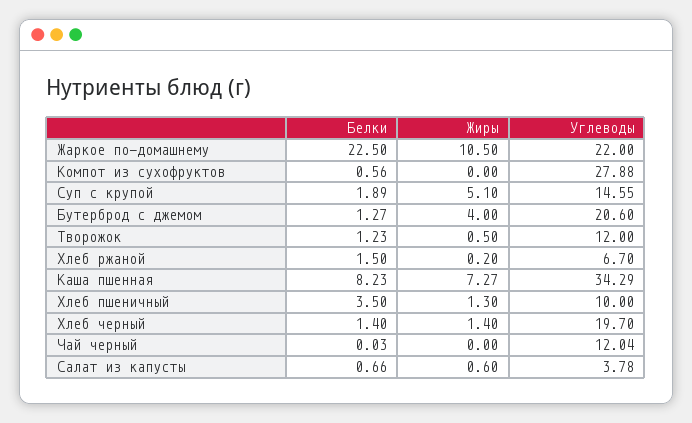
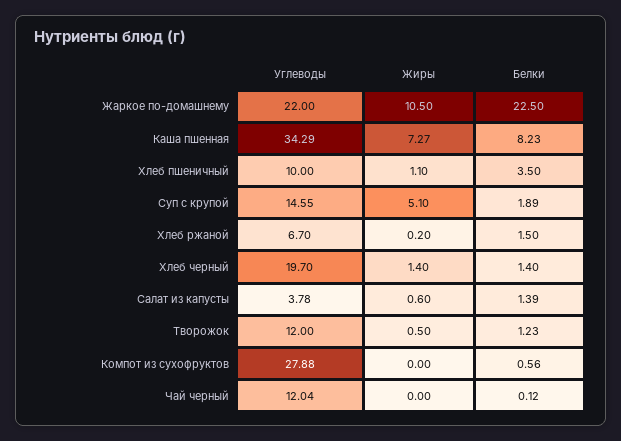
  {
    "Белки": {
      "Жаркое по-домашнему": 22.5,
      "Компот из сухофруктов": 0.56,
      "Суп с крупой": 1.89,
-     "Бутерброд с джемом": 1.27,
      "Творожок": 1.23,
      "Хлеб ржаной": 1.5,
      "Каша пшенная": 8.23,
      "Хлеб пшеничный": 3.5,
      "Хлеб черный": 1.4,
-     "Чай черный": 0.03,
+     "Чай черный": 0.12,
-     "Салат из капусты": 0.66
+     "Салат из капусты": 1.39
    },
    "Жиры": {
      "Жаркое по-домашнему": 10.5,
      "Компот из сухофруктов": 0,
      "Суп с крупой": 5.1,
-     "Бутерброд с джемом": 4,
      "Творожок": 0.5,
      "Хлеб ржаной": 0.2,
      "Каша пшенная": 7.27,
-     "Хлеб пшеничный": 1.3,
+     "Хлеб пшеничный": 1.1,
      "Хлеб черный": 1.4,
      "Чай черный": 0,
      "Салат из капусты": 0.6
    },
    "Углеводы": {
      "Жаркое по-домашнему": 22,
      "Компот из сухофруктов": 27.88,
      "Суп с крупой": 14.55,
-     "Бутерброд с джемом": 20.6,
      "Творожок": 12,
      "Хлеб ржаной": 6.7,
      "Каша пшенная": 34.29,
      "Хлеб пшеничный": 10,
      "Хлеб черный": 19.7,
      "Чай черный": 12.04,
      "Салат из капусты": 3.78
    }
  }

